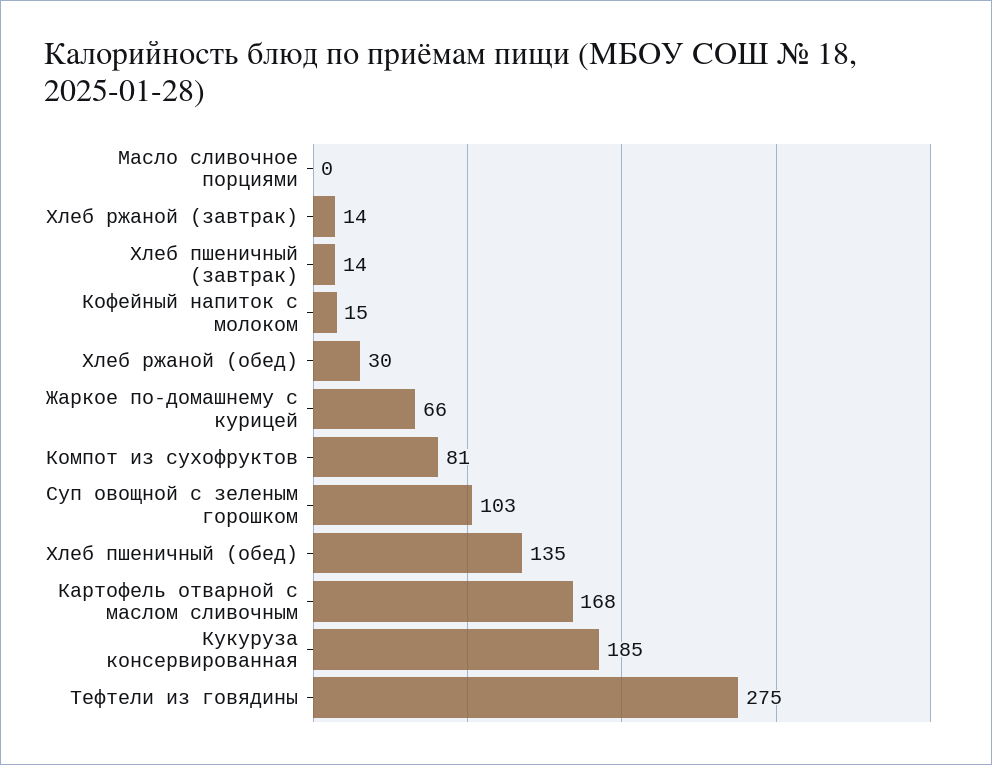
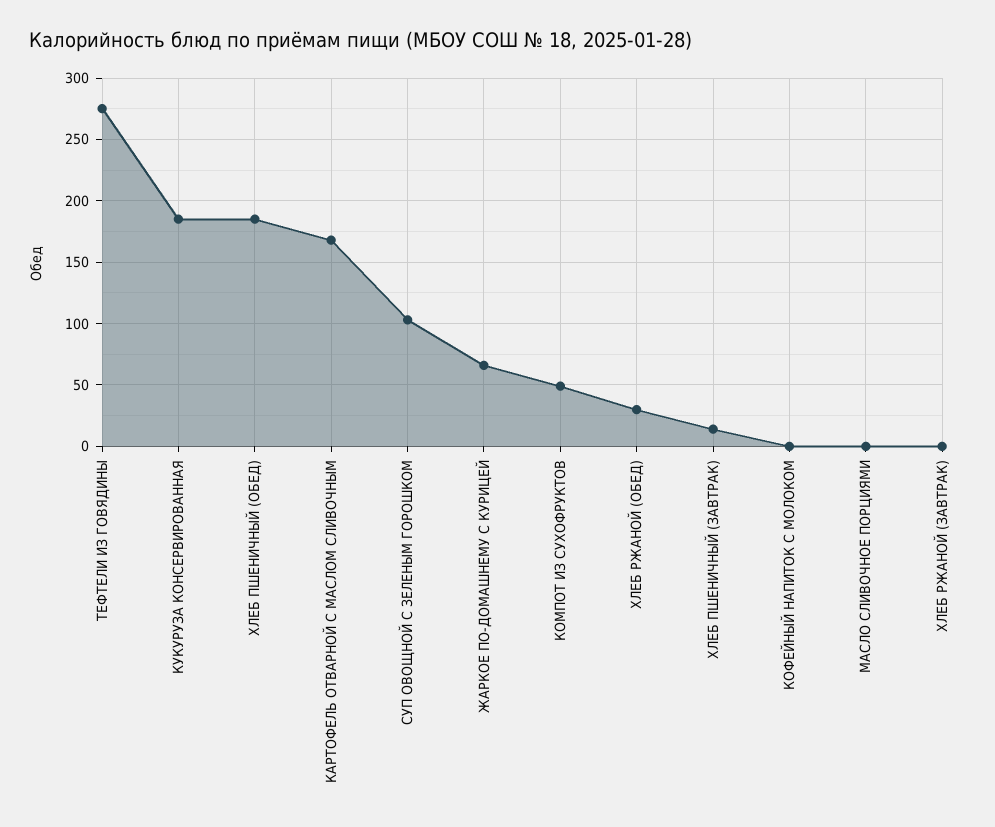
  {
    "Масло сливочное порциями": 0,
-   "Хлеб ржаной (завтрак)": 14,
+   "Хлеб ржаной (завтрак)": 0,
    "Хлеб пшеничный (завтрак)": 14,
-   "Кофейный напиток с молоком": 15,
+   "Кофейный напиток с молоком": 0,
    "Хлеб ржаной (обед)": 30,
    "Жаркое по-домашнему с курицей": 66,
-   "Компот из сухофруктов": 81,
+   "Компот из сухофруктов": 50,
    "Суп овощной с зеленым горошком": 103,
-   "Хлеб пшеничный (обед)": 135,
+   "Хлеб пшеничный (обед)": 185,
    "Картофель отварной с маслом сливочным": 168,
    "Кукуруза консервированная": 185,
    "Тефтели из говядины": 275
  }

